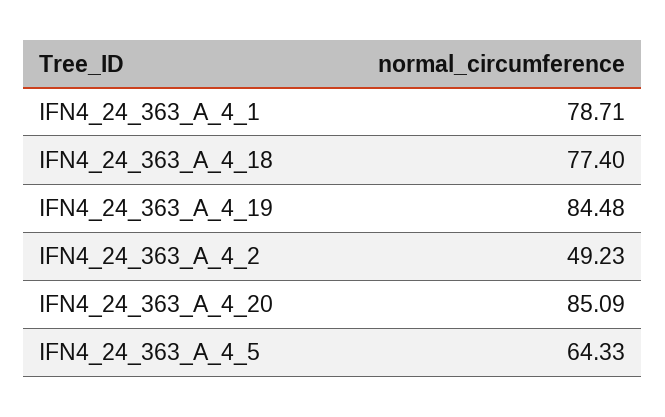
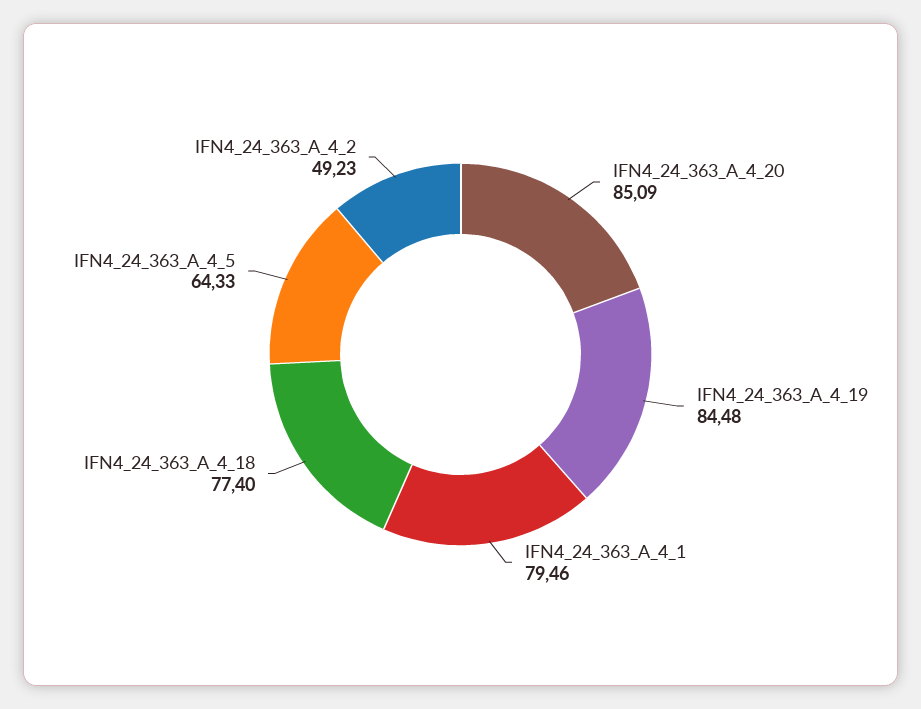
  {
-   "IFN4_24_363_A_4_1": 78.71,
+   "IFN4_24_363_A_4_1": 79.46,
    "IFN4_24_363_A_4_18": 77.4,
    "IFN4_24_363_A_4_19": 84.48,
    "IFN4_24_363_A_4_2": 49.23,
    "IFN4_24_363_A_4_20": 85.09,
    "IFN4_24_363_A_4_5": 64.33
  }

